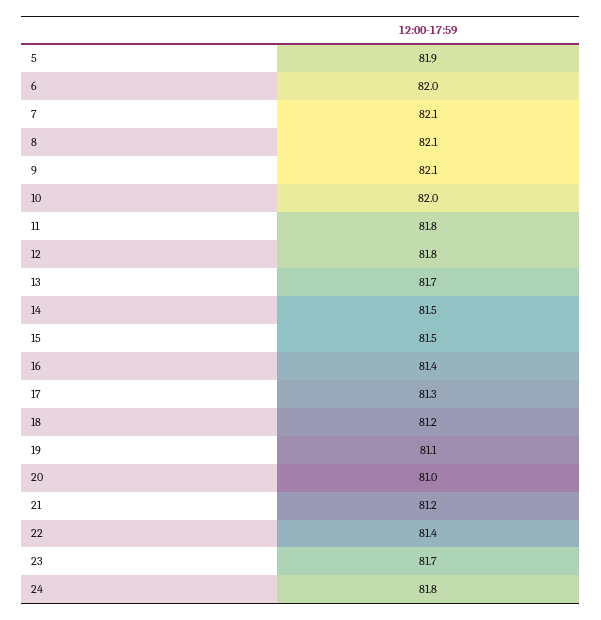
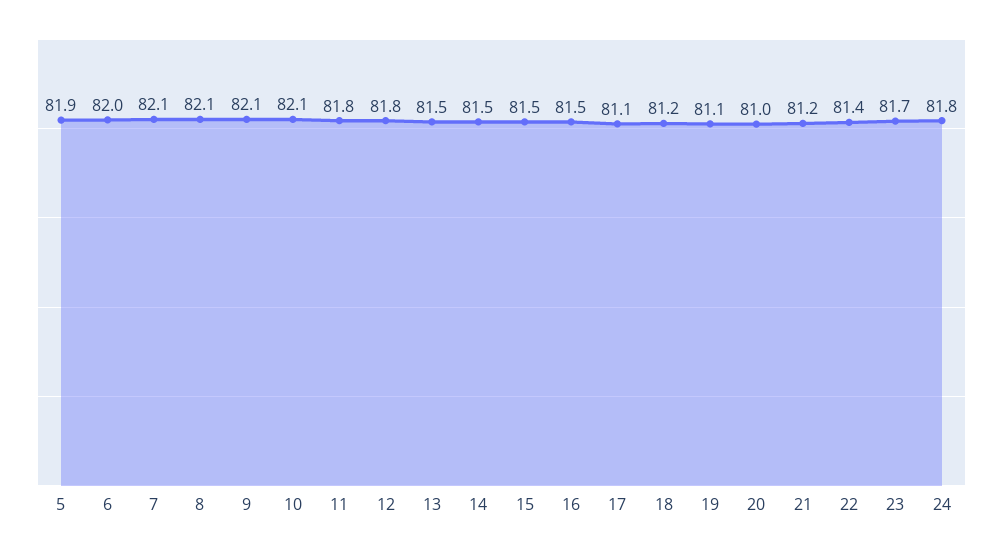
  {
    "5": 81.9,
    "6": 82,
    "7": 82.1,
    "8": 82.1,
    "9": 82.1,
-   "10": 82,
+   "10": 82.1,
    "11": 81.8,
    "12": 81.8,
-   "13": 81.7,
+   "13": 81.5,
    "14": 81.5,
    "15": 81.5,
-   "16": 81.4,
+   "16": 81.5,
-   "17": 81.3,
+   "17": 81.1,
    "18": 81.2,
    "19": 81.1,
    "20": 81,
    "21": 81.2,
    "22": 81.4,
    "23": 81.7,
    "24": 81.8
  }

